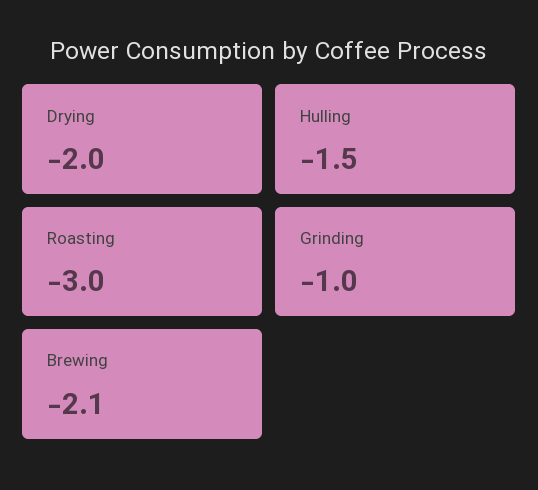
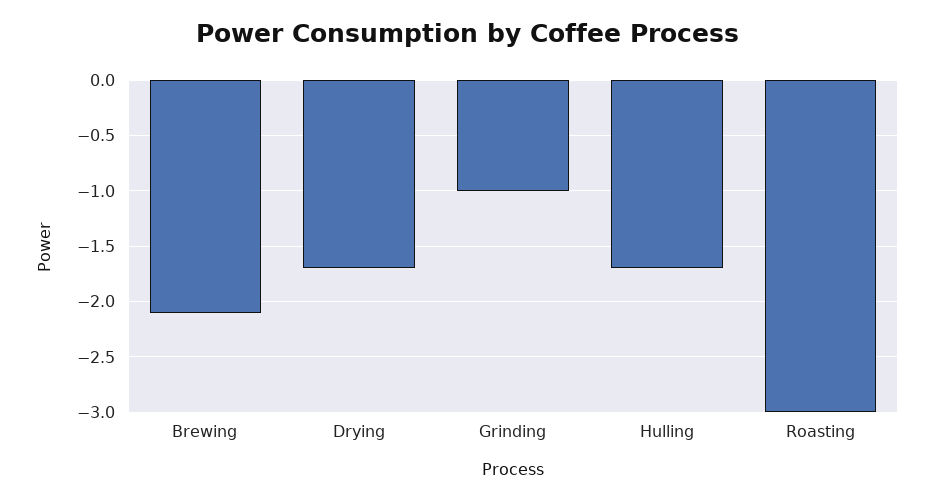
  {
-   "Drying": -2,
+   "Drying": -1.7,
-   "Hulling": -1.5,
+   "Hulling": -1.7,
    "Roasting": -3,
    "Grinding": -1,
    "Brewing": -2.1
  }

